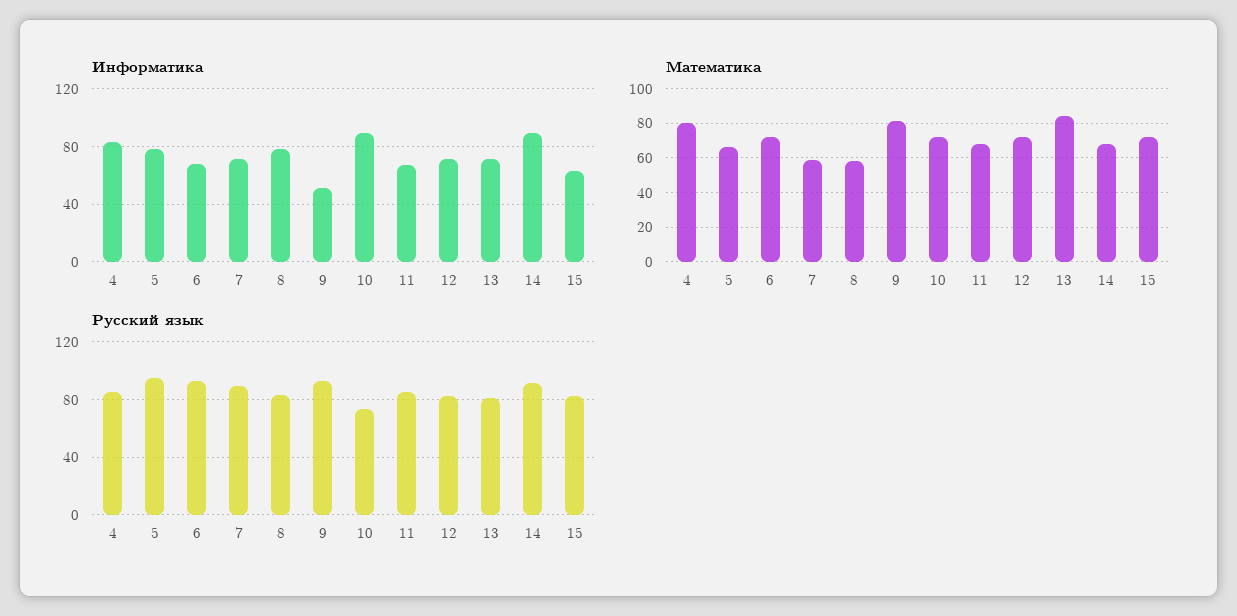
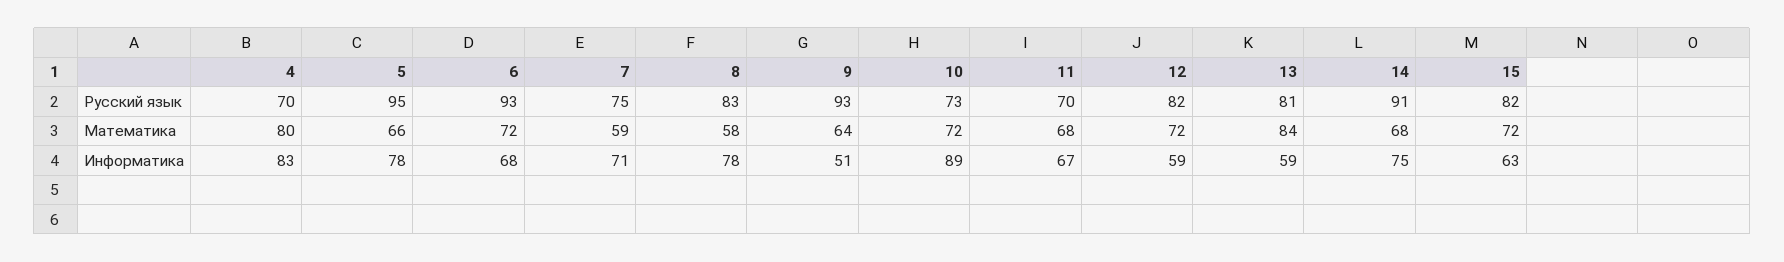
  {
    "Информатика": {
      "4": 83,
      "5": 78,
      "6": 68,
      "7": 71,
      "8": 78,
      "9": 51,
      "10": 89,
      "11": 67,
-     "12": 70,
+     "12": 59,
-     "13": 70,
+     "13": 59,
-     "14": 90,
+     "14": 75,
      "15": 63
    },
    "Математика": {
      "4": 80,
      "5": 66,
      "6": 72,
      "7": 59,
      "8": 58,
-     "9": 80,
+     "9": 64,
      "10": 72,
      "11": 68,
      "12": 72,
      "13": 84,
      "14": 68,
      "15": 72
    },
    "Русский язык": {
-     "4": 85,
+     "4": 70,
      "5": 95,
      "6": 93,
-     "7": 90,
+     "7": 75,
      "8": 83,
      "9": 93,
      "10": 73,
-     "11": 85,
+     "11": 70,
      "12": 82,
      "13": 81,
      "14": 91,
      "15": 82
    }
  }

